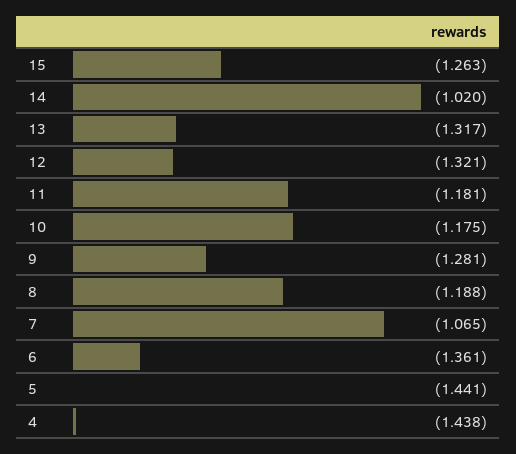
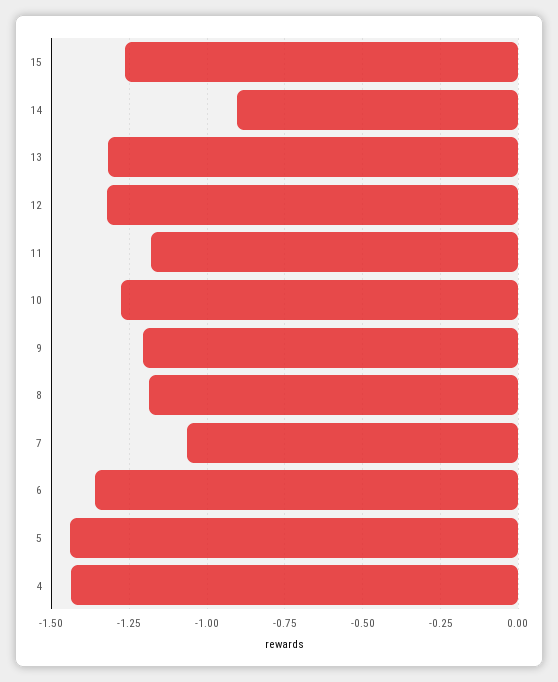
  {
    "15": -1.263,
-   "14": -1.02,
+   "14": -0.9,
    "13": -1.317,
    "12": -1.321,
    "11": -1.181,
-   "10": -1.175,
+   "10": -1.275,
-   "9": -1.281,
+   "9": -1.2,
    "8": -1.188,
    "7": -1.065,
    "6": -1.361,
    "5": -1.441,
    "4": -1.438
  }

